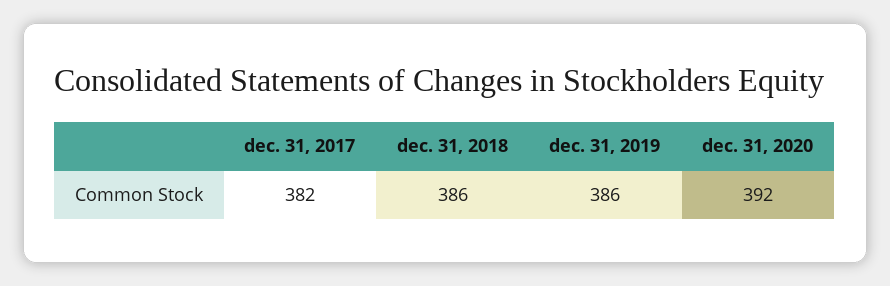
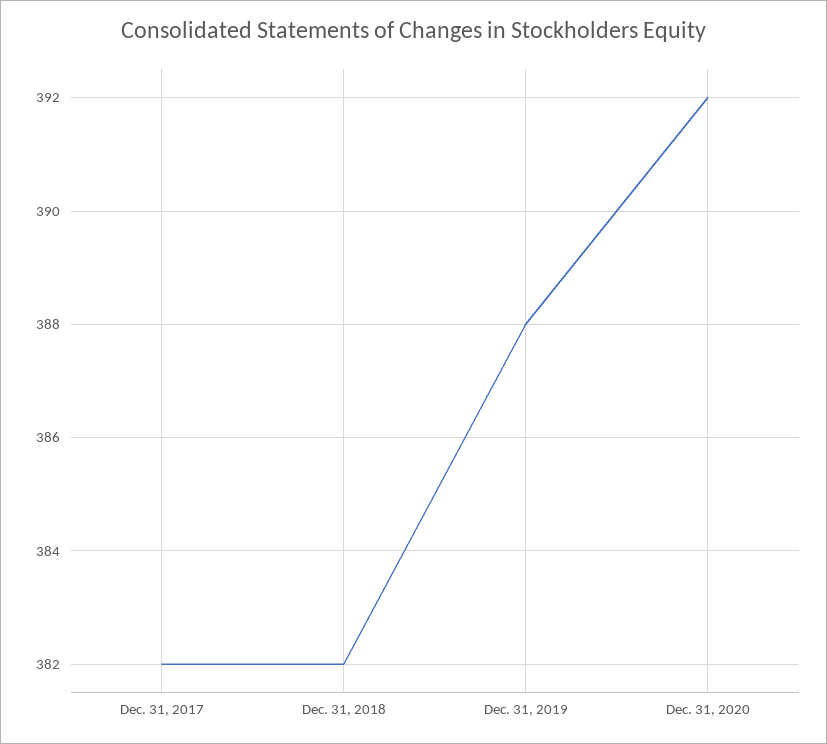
  {
    "dec. 31, 2017": 382,
-   "dec. 31, 2018": 386,
+   "dec. 31, 2018": 382,
-   "dec. 31, 2019": 386,
+   "dec. 31, 2019": 388,
    "dec. 31, 2020": 392
  }

